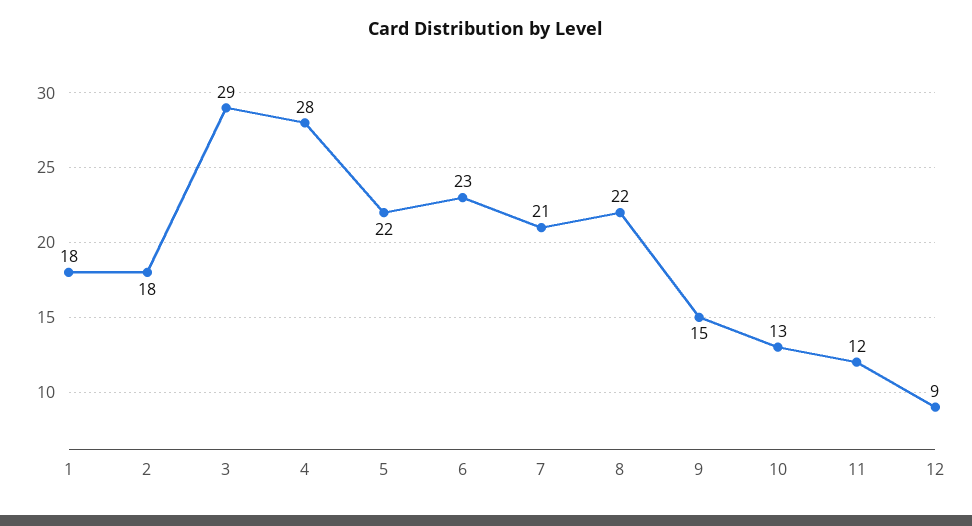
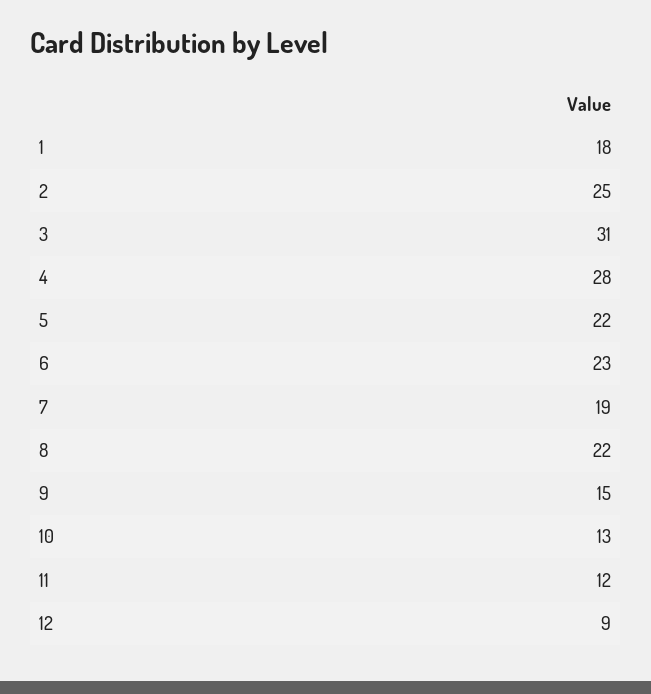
  {
    "1": 18,
-   "2": 18,
+   "2": 25,
-   "3": 29,
+   "3": 31,
    "4": 28,
    "5": 22,
    "6": 23,
-   "7": 21,
+   "7": 19,
    "8": 22,
    "9": 15,
    "10": 13,
    "11": 12,
    "12": 9
  }

